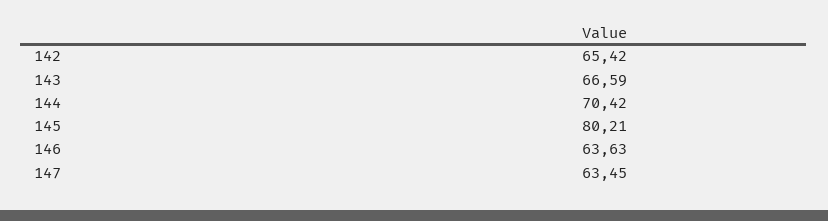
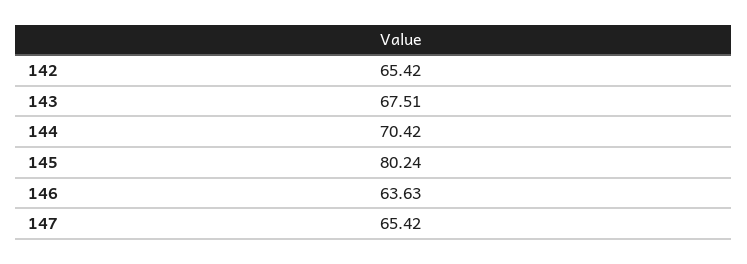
  {
    "142": 65.42,
-   "143": 66.59,
+   "143": 67.51,
    "144": 70.42,
-   "145": 80.21,
+   "145": 80.24,
    "146": 63.63,
-   "147": 63.45
+   "147": 65.42
  }

